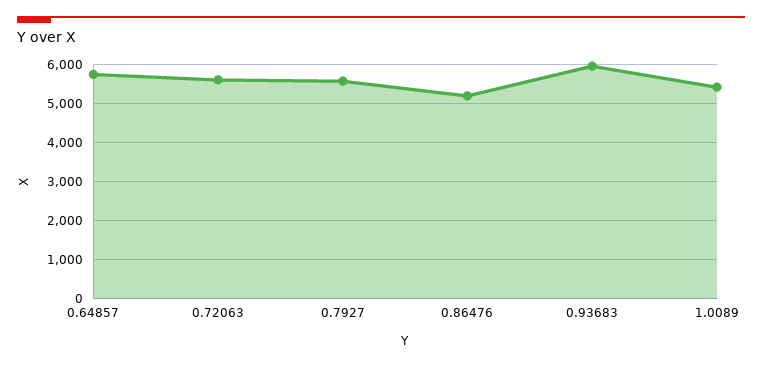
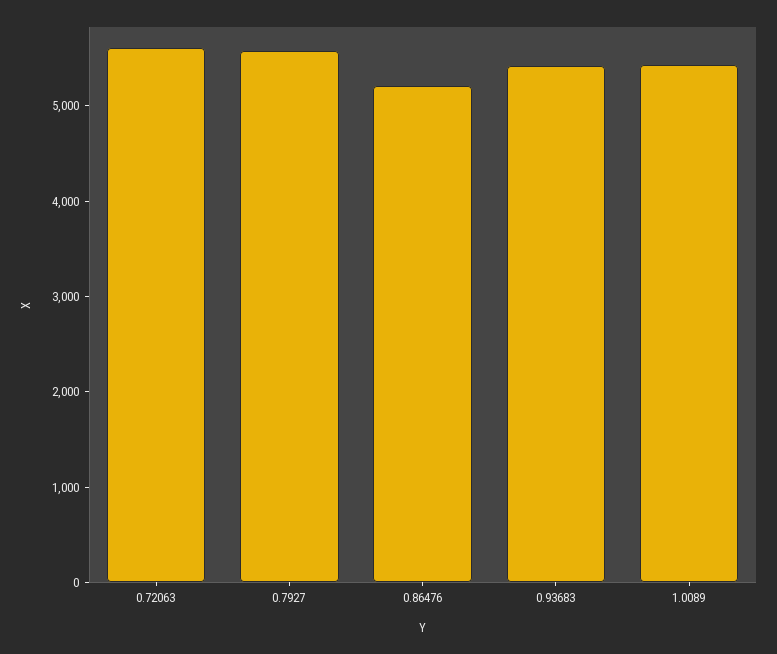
  {
-   "0.64857": 5800,
    "0.72063": 5600,
    "0.7927": 5600,
    "0.86476": 5200,
-   "0.93683": 6000,
+   "0.93683": 5400,
    "1.0089": 5400
  }

